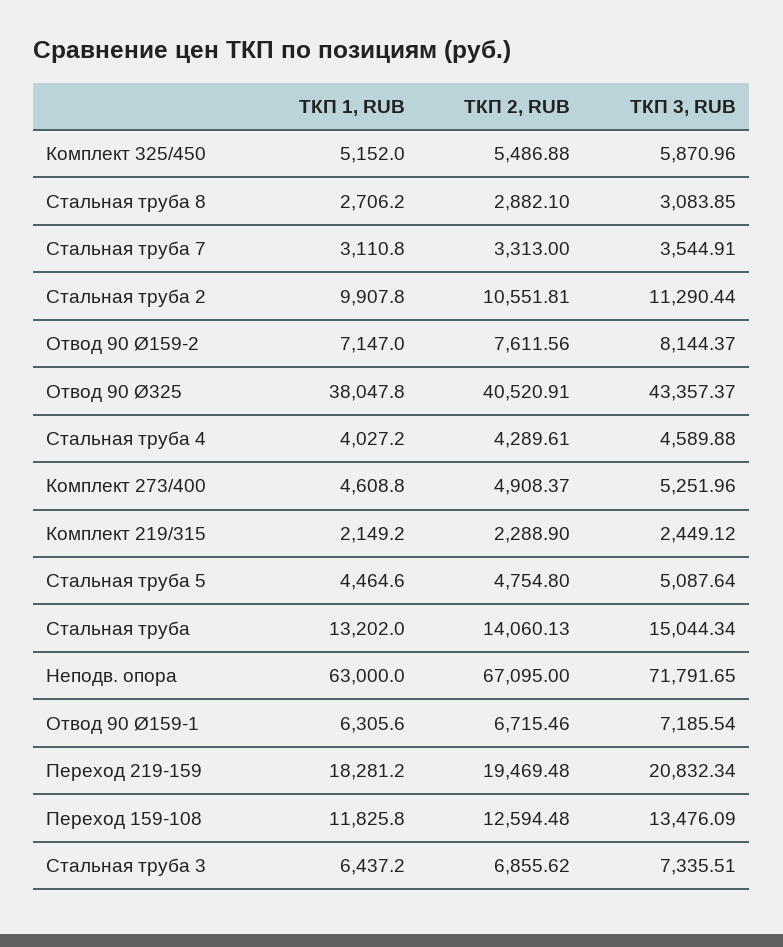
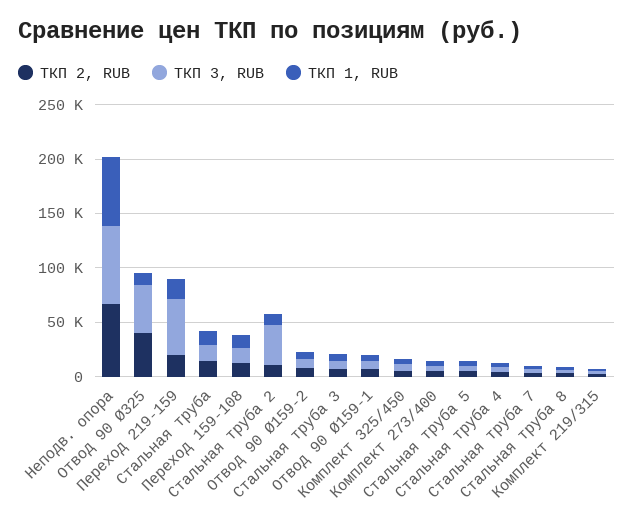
  {
    "ТКП 1, RUB": {
      "Комплект 325/450": 5152,
      "Стальная труба 8": 2706.2,
      "Стальная труба 7": 3110.8,
      "Стальная труба 2": 9907.8,
      "Отвод 90 Ø159-2": 7147,
-     "Отвод 90 Ø325": 38047.8,
+     "Отвод 90 Ø325": 10000,
      "Стальная труба 4": 4027.2,
      "Комплект 273/400": 4608.8,
      "Комплект 219/315": 2149.2,
      "Стальная труба 5": 4464.6,
      "Стальная труба": 13202,
      "Неподв. опора": 63000,
      "Отвод 90 Ø159-1": 6305.6,
      "Переход 219-159": 18281.2,
      "Переход 159-108": 11825.8,
      "Стальная труба 3": 6437.2
    },
    "ТКП 2, RUB": {
      "Комплект 325/450": 5486.88,
      "Стальная труба 8": 2882.1,
      "Стальная труба 7": 3313,
      "Стальная труба 2": 10551.81,
      "Отвод 90 Ø159-2": 7611.56,
      "Отвод 90 Ø325": 40520.91,
      "Стальная труба 4": 4289.61,
      "Комплект 273/400": 4908.37,
      "Комплект 219/315": 2288.9,
      "Стальная труба 5": 4754.8,
      "Стальная труба": 14060.13,
      "Неподв. опора": 67095,
      "Отвод 90 Ø159-1": 6715.46,
      "Переход 219-159": 19469.48,
      "Переход 159-108": 12594.48,
      "Стальная труба 3": 6855.62
    },
    "ТКП 3, RUB": {
      "Комплект 325/450": 5870.96,
      "Стальная труба 8": 3083.85,
      "Стальная труба 7": 3544.91,
-     "Стальная труба 2": 11290.44,
+     "Стальная труба 2": 40000,
      "Отвод 90 Ø159-2": 8144.37,
      "Отвод 90 Ø325": 43357.37,
      "Стальная труба 4": 4589.88,
      "Комплект 273/400": 5251.96,
      "Комплект 219/315": 2449.12,
      "Стальная труба 5": 5087.64,
      "Стальная труба": 15044.34,
      "Неподв. опора": 71791.65,
      "Отвод 90 Ø159-1": 7185.54,
-     "Переход 219-159": 20832.34,
+     "Переход 219-159": 50000,
      "Переход 159-108": 13476.09,
      "Стальная труба 3": 7335.51
    }
  }

